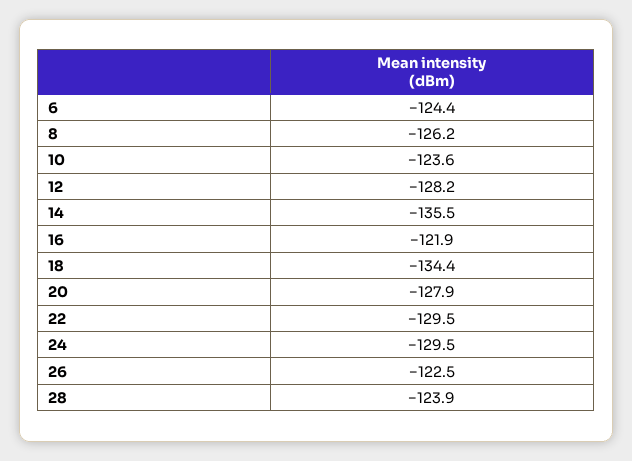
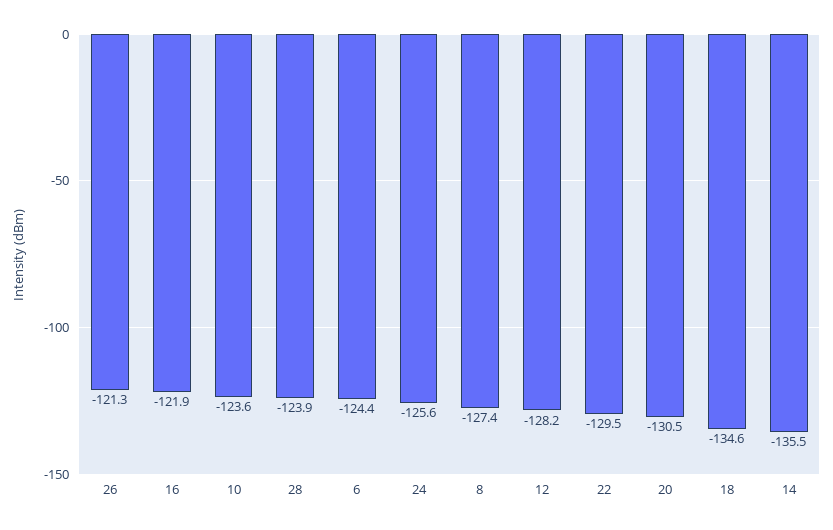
  {
    "6": -124.4,
-   "8": -126.2,
+   "8": -127.4,
    "10": -123.6,
    "12": -128.2,
    "14": -135.5,
    "16": -121.9,
-   "18": -134.4,
+   "18": -134.6,
-   "20": -127.9,
+   "20": -130.5,
    "22": -129.5,
-   "24": -129.5,
+   "24": -125.6,
-   "26": -122.5,
+   "26": -121.3,
    "28": -123.9
  }

